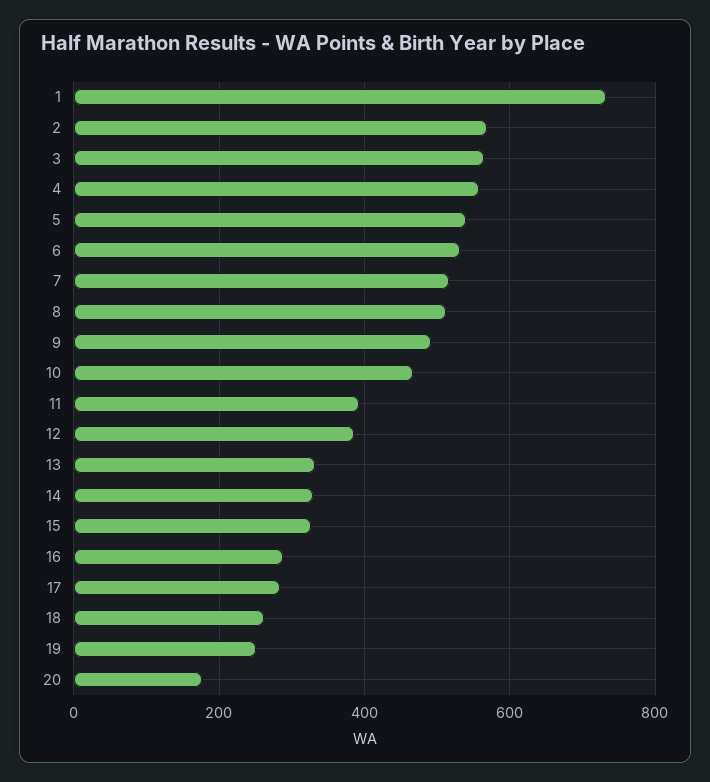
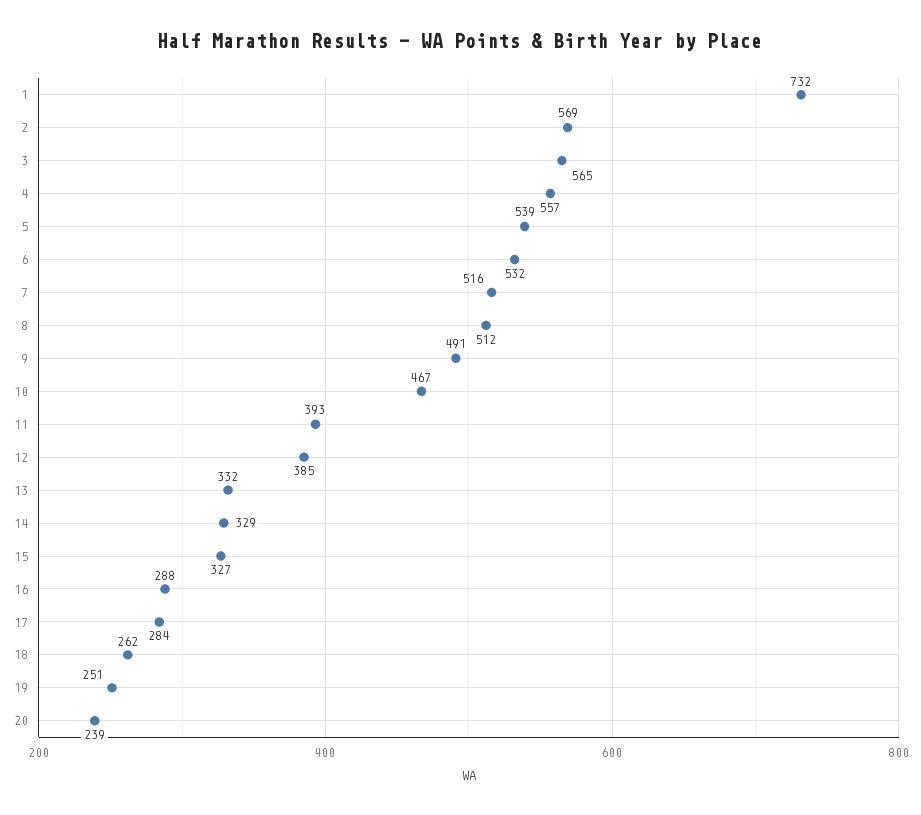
  {
    "1": 732,
    "2": 569,
    "3": 565,
    "4": 557,
    "5": 539,
    "6": 532,
    "7": 516,
    "8": 512,
    "9": 491,
    "10": 467,
    "11": 393,
    "12": 385,
    "13": 332,
    "14": 329,
    "15": 327,
    "16": 288,
    "17": 284,
    "18": 262,
    "19": 251,
-   "20": 180
+   "20": 239
  }

